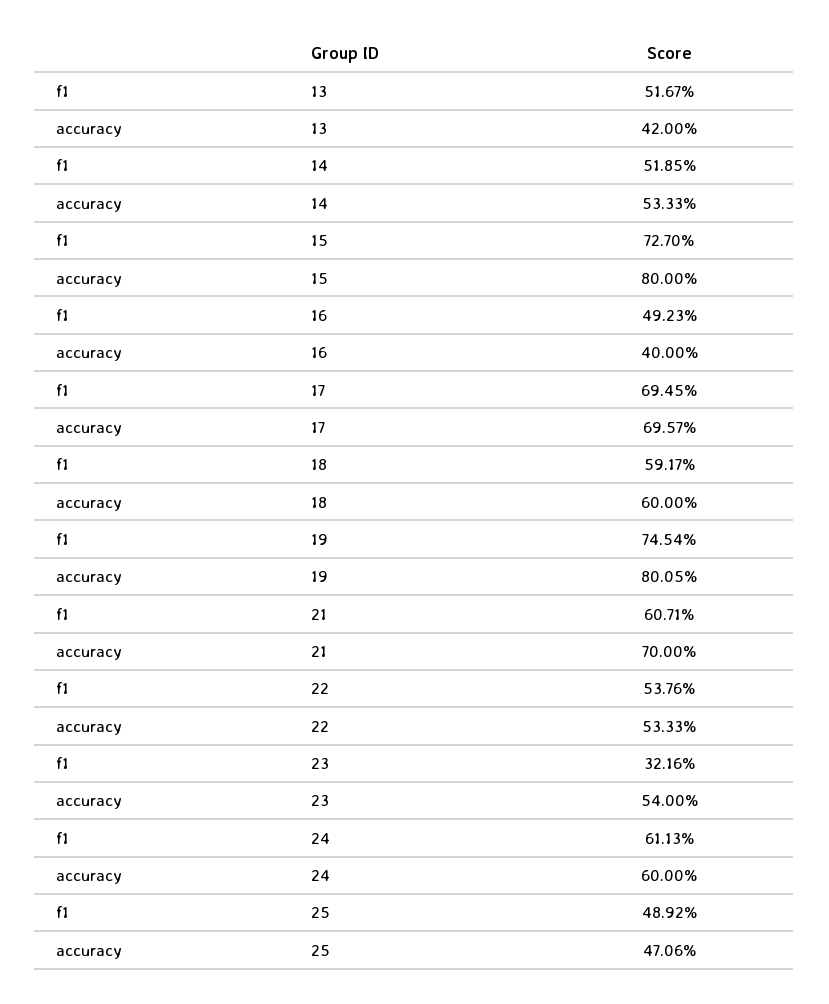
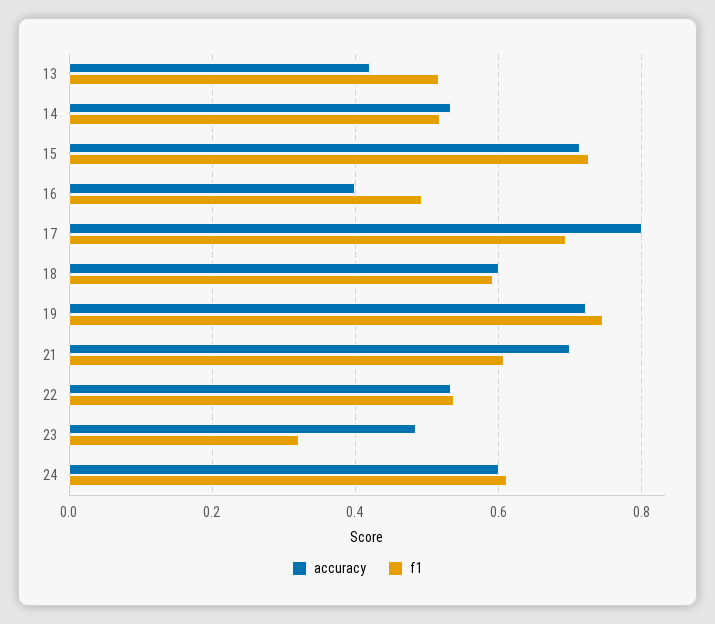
  {
    "f1": {
      "13": 0.5167,
      "14": 0.5185,
      "15": 0.727,
      "16": 0.4923,
      "17": 0.6945,
      "18": 0.5917,
      "19": 0.7454,
      "21": 0.6071,
      "22": 0.5376,
      "23": 0.3216,
-     "24": 0.6113,
+     "24": 0.6113
-     "25": 0.4892
    },
    "accuracy": {
      "13": 0.42,
      "14": 0.5333,
-     "15": 0.8,
+     "15": 0.72,
      "16": 0.4,
-     "17": 0.6957,
+     "17": 0.8,
      "18": 0.6,
-     "19": 0.8005,
+     "19": 0.72,
      "21": 0.7,
      "22": 0.5333,
-     "23": 0.54,
+     "23": 0.48,
-     "24": 0.6,
+     "24": 0.6
-     "25": 0.4706
    }
  }

